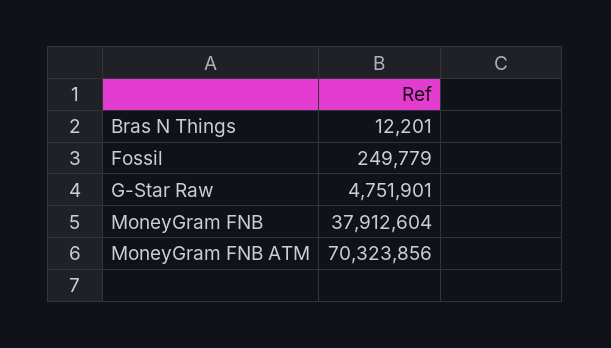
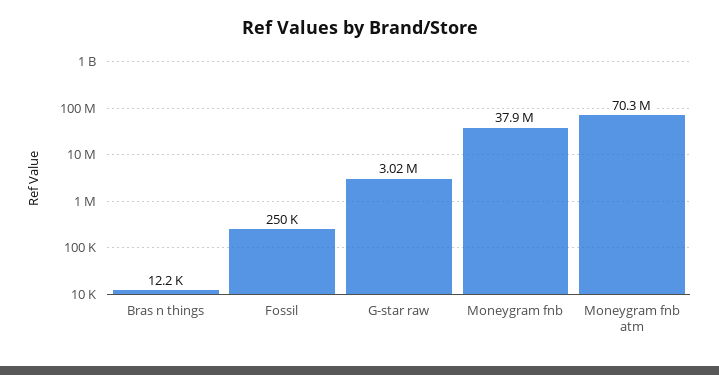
  {
    "Bras N Things": 12201,
    "Fossil": 249779,
-   "G-Star Raw": 4751901,
+   "G-Star Raw": 3020000,
    "MoneyGram FNB": 37912604,
    "MoneyGram FNB ATM": 70323856
  }

